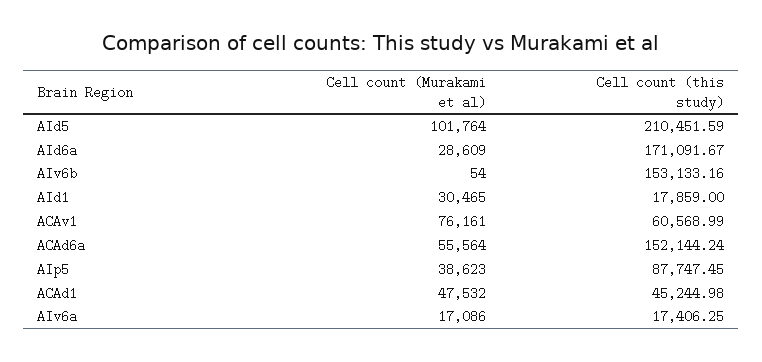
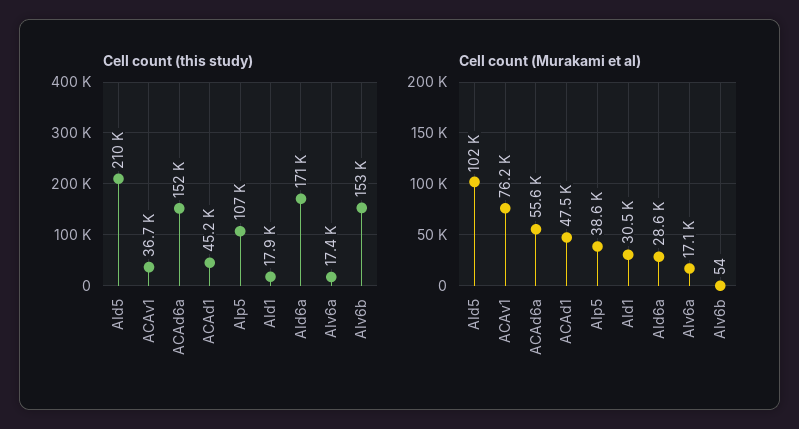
  {
    "Cell count (Murakami et al)": {
      "AId5": 101764,
      "AId6a": 28609,
      "AIv6b": 54,
      "AId1": 30465,
      "ACAv1": 76161,
      "ACAd6a": 55564,
      "AIp5": 38623,
      "ACAd1": 47532,
      "AIv6a": 17086
    },
    "Cell count (this study)": {
      "AId5": 210451.59,
      "AId6a": 171091.67,
      "AIv6b": 153133.16,
      "AId1": 17859,
-     "ACAv1": 60568.99,
+     "ACAv1": 36700,
      "ACAd6a": 152144.24,
-     "AIp5": 87747.45,
+     "AIp5": 107000,
      "ACAd1": 45244.98,
      "AIv6a": 17406.25
    }
  }

